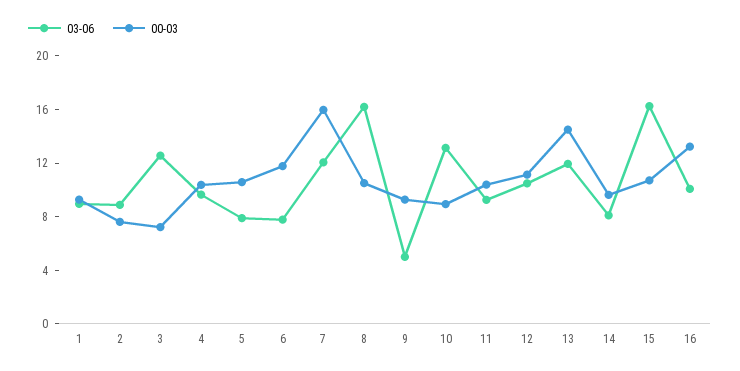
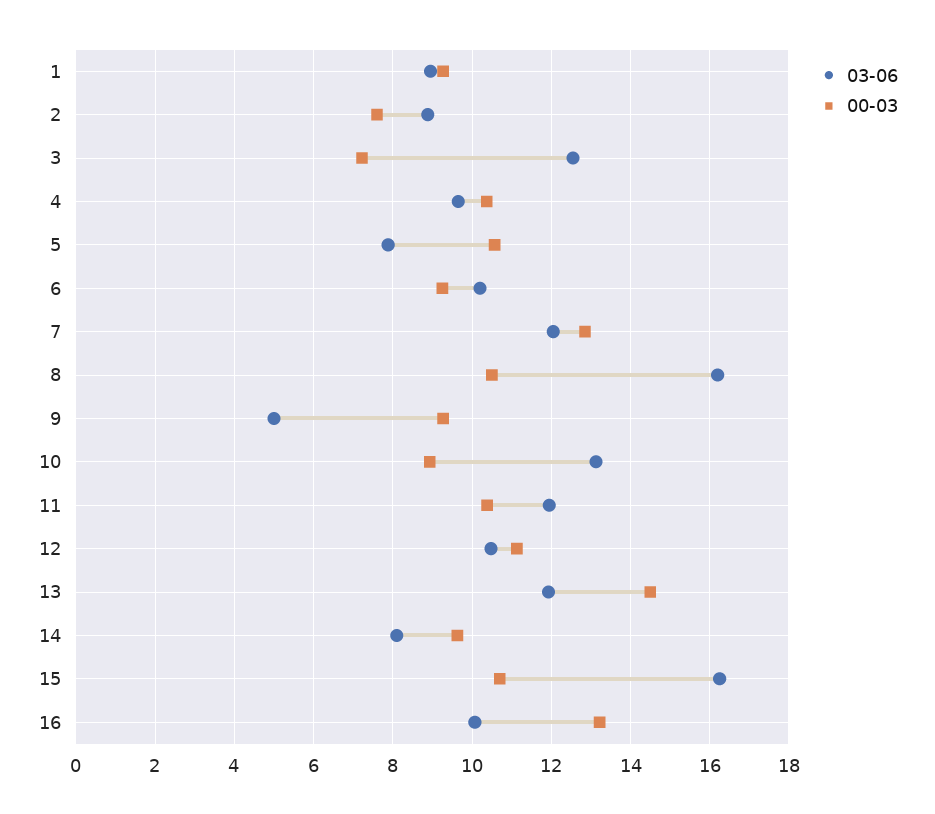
  {
    "03-06": {
      "1": 9,
      "2": 8.8,
      "3": 12.6,
      "4": 9.6,
      "5": 7.8,
-     "6": 8,
+     "6": 10.2,
      "7": 12,
      "8": 16.2,
      "9": 5,
      "10": 13.2,
-     "11": 9,
+     "11": 12,
      "12": 10.4,
      "13": 12,
      "14": 8.2,
      "15": 16.2,
      "16": 10
    },
    "00-03": {
      "1": 9.2,
      "2": 7.6,
      "3": 7.2,
      "4": 10.4,
      "5": 10.6,
-     "6": 12,
+     "6": 9.2,
-     "7": 16,
+     "7": 12.8,
      "8": 10.6,
      "9": 9.2,
      "10": 9,
      "11": 10.4,
      "12": 11.2,
      "13": 14.6,
      "14": 9.6,
      "15": 10.8,
      "16": 13.2
    }
  }

